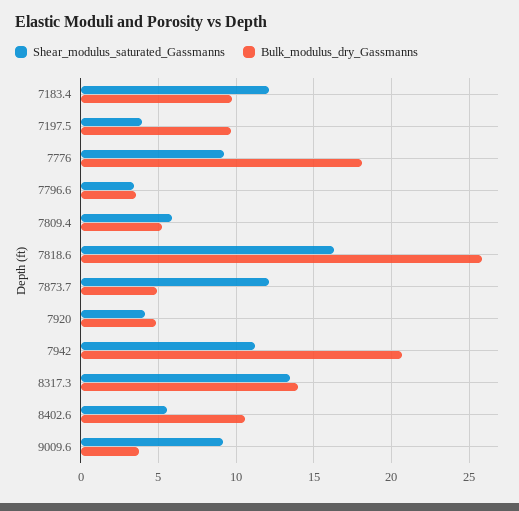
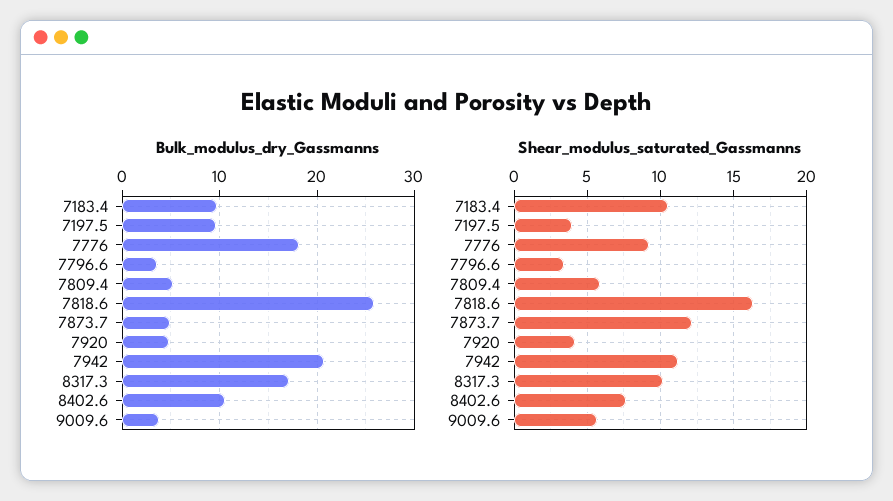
  {
    "Shear_modulus_saturated_Gassmanns": {
-     "7183.4": 12,
+     "7183.4": 10.5,
      "7197.5": 4,
      "7776": 9,
      "7796.6": 3.5,
      "7809.4": 6,
      "7818.6": 16.5,
      "7873.7": 12,
      "7920": 4,
      "7942": 11,
-     "8317.3": 13.5,
+     "8317.3": 10,
-     "8402.6": 5.5,
+     "8402.6": 7.5,
-     "9009.6": 9
+     "9009.6": 5.5
    },
    "Bulk_modulus_dry_Gassmanns": {
      "7183.4": 9.5,
      "7197.5": 9.5,
      "7776": 18,
      "7796.6": 3.5,
      "7809.4": 5,
      "7818.6": 26,
      "7873.7": 5,
      "7920": 5,
      "7942": 20.5,
-     "8317.3": 14,
+     "8317.3": 17,
      "8402.6": 10.5,
      "9009.6": 4
    }
  }

